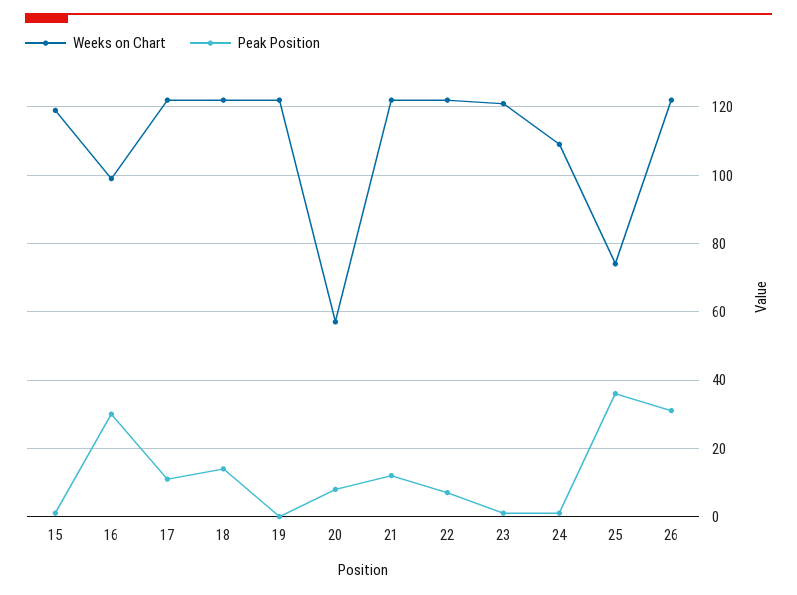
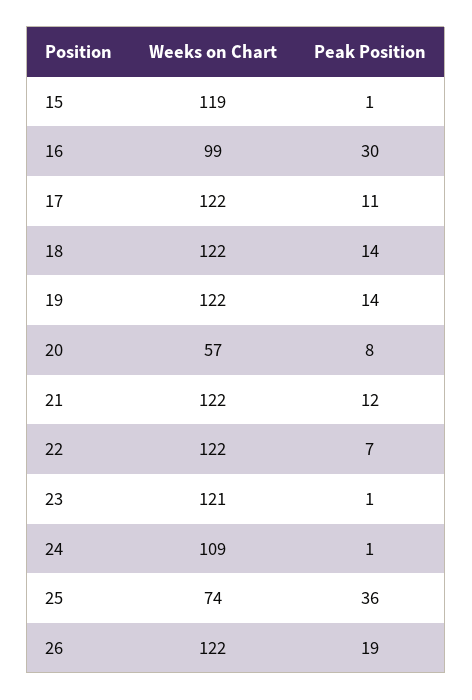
  {
    "Weeks on Chart": {
      "15": 119,
      "16": 99,
      "17": 122,
      "18": 122,
      "19": 122,
      "20": 57,
      "21": 122,
      "22": 122,
      "23": 121,
      "24": 109,
      "25": 74,
      "26": 122
    },
    "Peak Position": {
      "15": 1,
      "16": 30,
      "17": 11,
      "18": 14,
-     "19": 0,
+     "19": 14,
      "20": 8,
      "21": 12,
      "22": 7,
      "23": 1,
      "24": 1,
      "25": 36,
-     "26": 30
+     "26": 19
    }
  }

